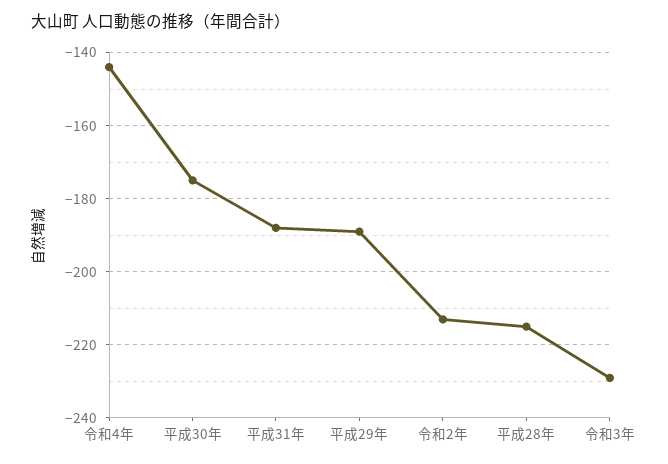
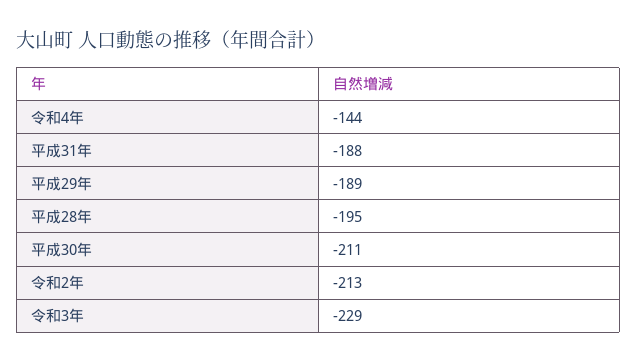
  {
    "令和4年": -144,
-   "平成30年": -175,
+   "平成30年": -211,
    "平成31年": -188,
    "平成29年": -189,
    "令和2年": -213,
-   "平成28年": -215,
+   "平成28年": -195,
    "令和3年": -229
  }

